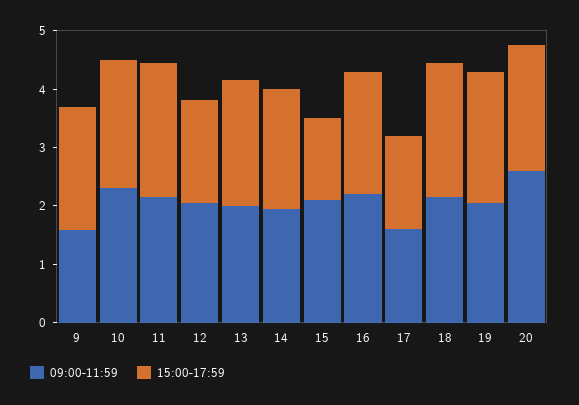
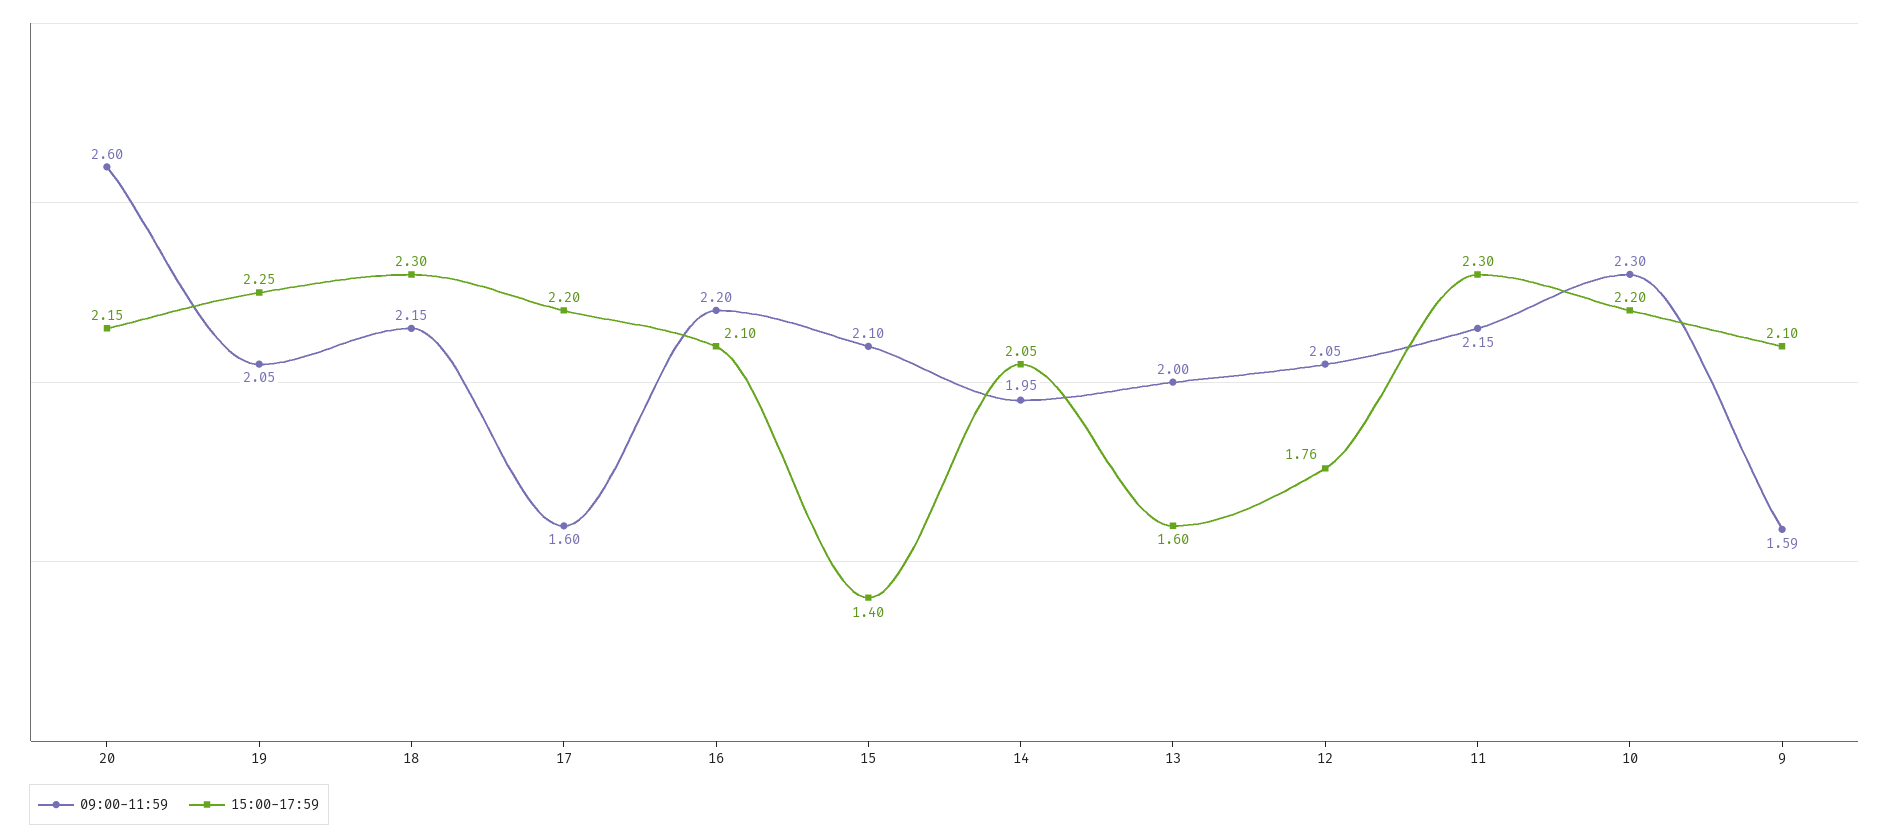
  {
    "09:00-11:59": {
      "9": 1.59,
      "10": 2.3,
      "11": 2.15,
      "12": 2.05,
      "13": 2,
      "14": 1.95,
      "15": 2.1,
      "16": 2.2,
      "17": 1.6,
      "18": 2.15,
      "19": 2.05,
      "20": 2.6
    },
    "15:00-17:59": {
      "9": 2.1,
      "10": 2.2,
      "11": 2.3,
      "12": 1.76,
-     "13": 2.2,
+     "13": 1.6,
      "14": 2.05,
      "15": 1.4,
      "16": 2.1,
-     "17": 1.6,
+     "17": 2.2,
      "18": 2.3,
      "19": 2.25,
      "20": 2.15
    }
  }

